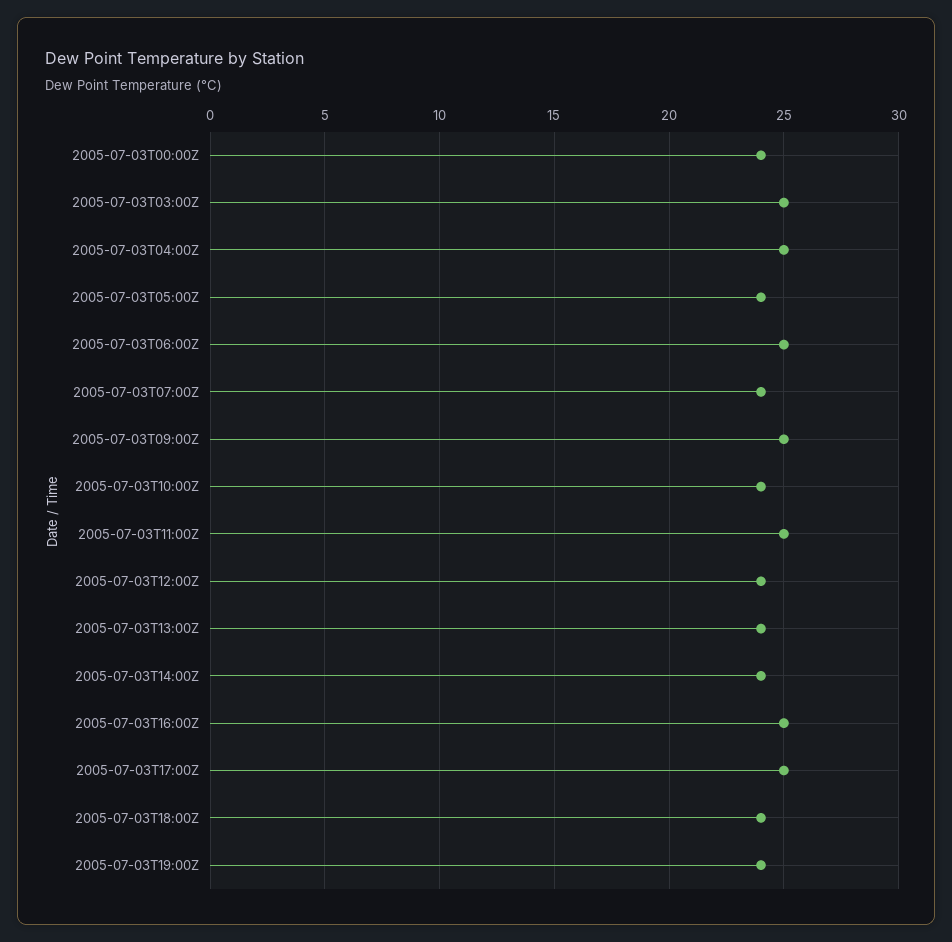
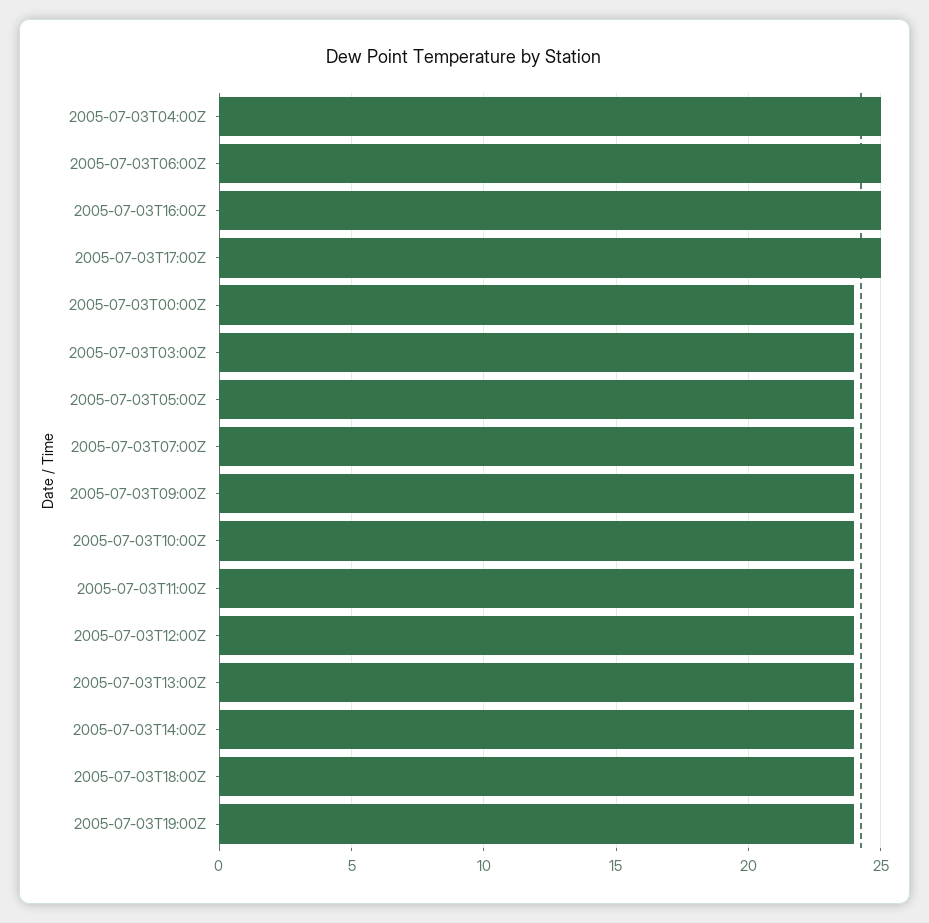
  {
    "2005-07-03T00:00Z": 24,
-   "2005-07-03T03:00Z": 25,
+   "2005-07-03T03:00Z": 24,
    "2005-07-03T04:00Z": 25,
    "2005-07-03T05:00Z": 24,
    "2005-07-03T06:00Z": 25,
    "2005-07-03T07:00Z": 24,
-   "2005-07-03T09:00Z": 25,
+   "2005-07-03T09:00Z": 24,
    "2005-07-03T10:00Z": 24,
-   "2005-07-03T11:00Z": 25,
+   "2005-07-03T11:00Z": 24,
    "2005-07-03T12:00Z": 24,
    "2005-07-03T13:00Z": 24,
    "2005-07-03T14:00Z": 24,
    "2005-07-03T16:00Z": 25,
    "2005-07-03T17:00Z": 25,
    "2005-07-03T18:00Z": 24,
    "2005-07-03T19:00Z": 24
  }

